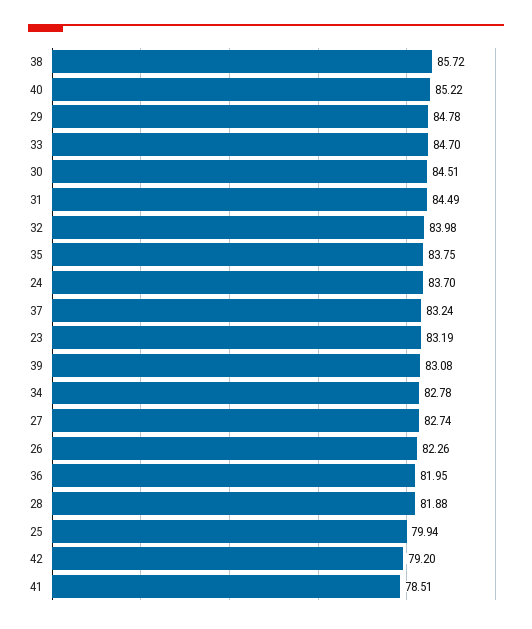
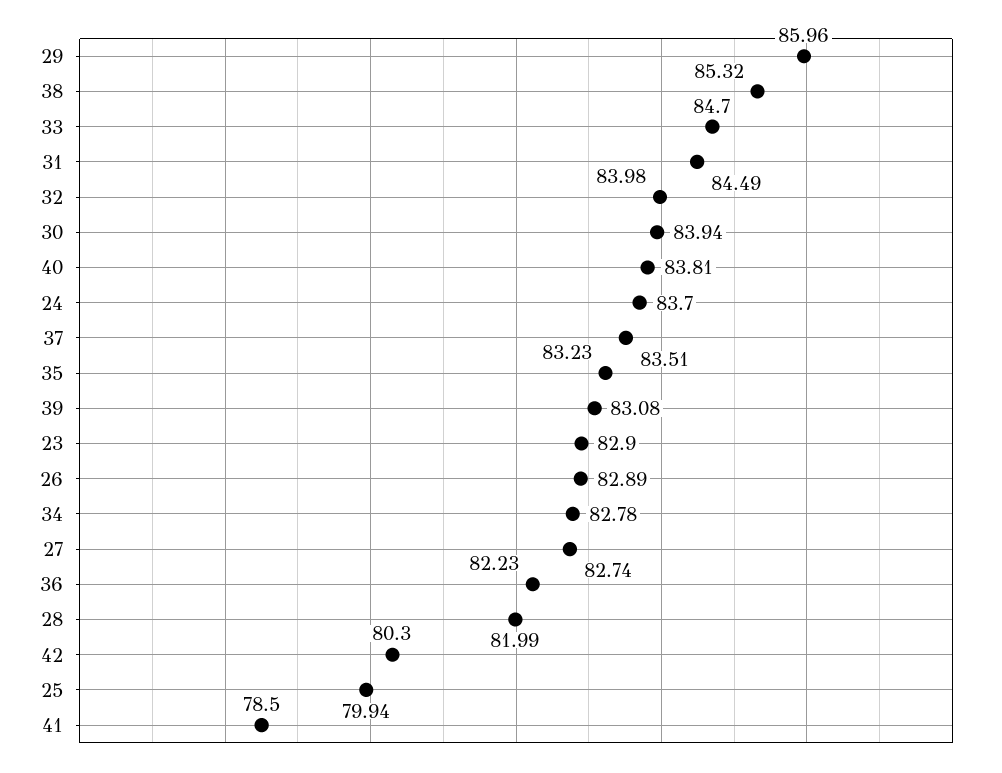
  {
-   "38": 85.72,
+   "38": 85.32,
-   "40": 85.22,
+   "40": 83.81,
-   "29": 84.78,
+   "29": 85.96,
    "33": 84.7,
-   "30": 84.51,
+   "30": 83.94,
    "31": 84.49,
    "32": 83.98,
-   "35": 83.75,
+   "35": 83.23,
    "24": 83.7,
-   "37": 83.24,
+   "37": 83.51,
-   "23": 83.19,
+   "23": 82.9,
    "39": 83.08,
    "34": 82.78,
    "27": 82.74,
-   "26": 82.26,
+   "26": 82.89,
-   "36": 81.95,
+   "36": 82.23,
-   "28": 81.88,
+   "28": 81.99,
    "25": 79.94,
-   "42": 79.2,
+   "42": 80.3,
-   "41": 78.51
+   "41": 78.5
  }

